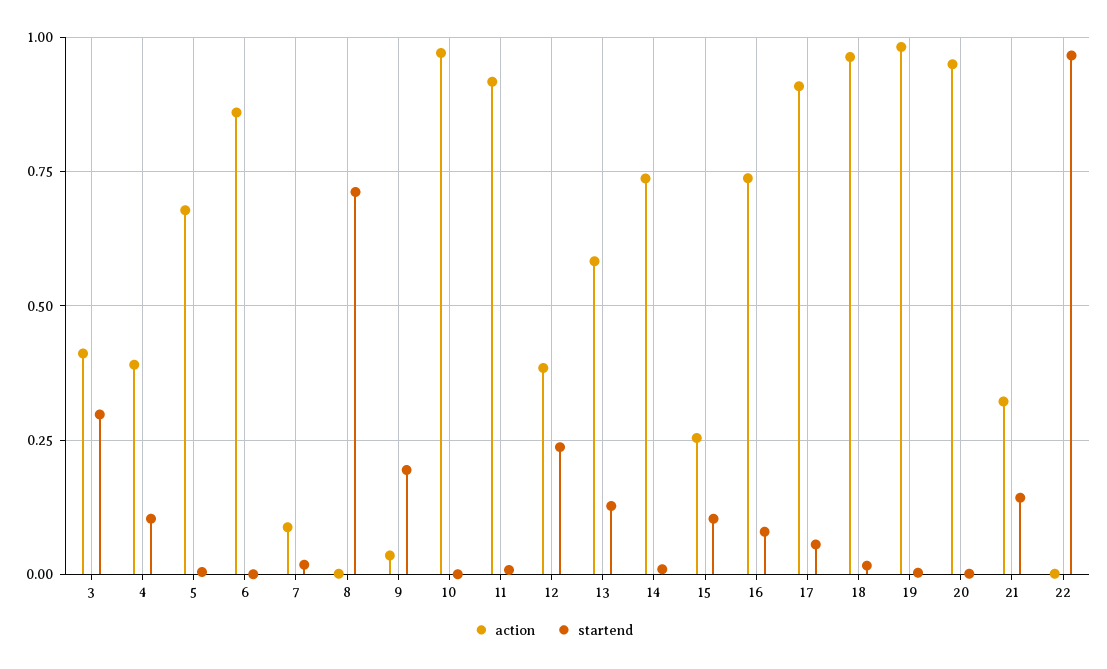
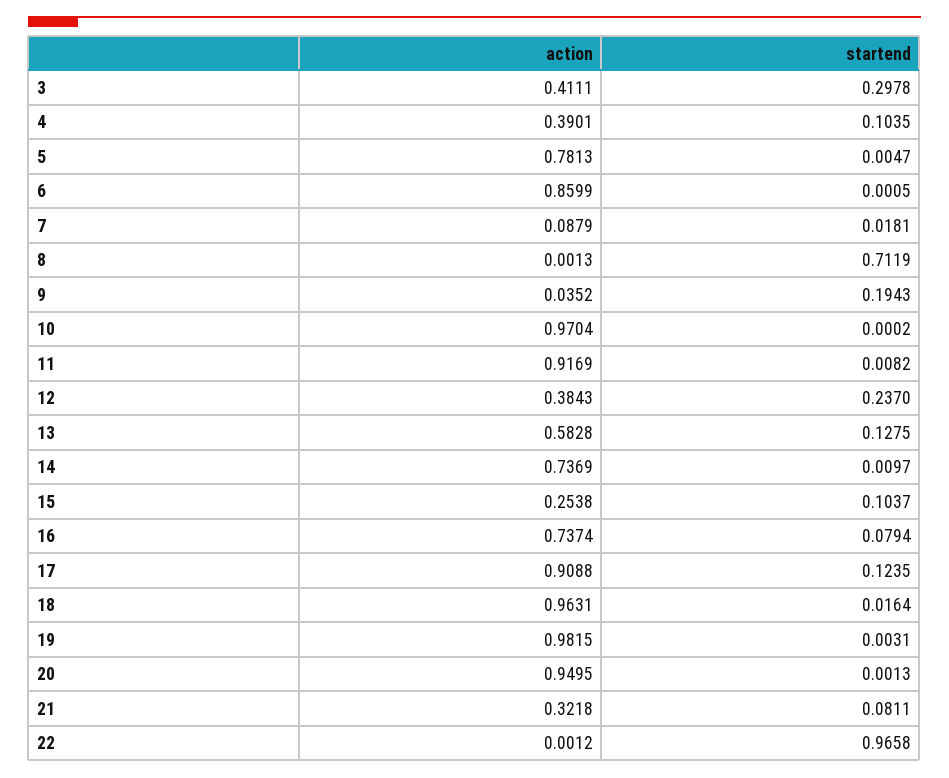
  {
    "action": {
      "3": 0.4111,
      "4": 0.3901,
-     "5": 0.675,
+     "5": 0.7813,
      "6": 0.8599,
      "7": 0.0879,
      "8": 0.0013,
      "9": 0.0352,
      "10": 0.9704,
      "11": 0.9169,
      "12": 0.3843,
      "13": 0.5828,
      "14": 0.7369,
      "15": 0.2538,
      "16": 0.7374,
      "17": 0.9088,
      "18": 0.9631,
      "19": 0.9815,
      "20": 0.9495,
      "21": 0.3218,
      "22": 0.0012
    },
    "startend": {
      "3": 0.2978,
      "4": 0.1035,
      "5": 0.0047,
      "6": 0.0005,
      "7": 0.0181,
      "8": 0.7119,
      "9": 0.1943,
      "10": 0.0002,
      "11": 0.0082,
      "12": 0.237,
      "13": 0.1275,
      "14": 0.0097,
      "15": 0.1037,
      "16": 0.0794,
-     "17": 0.05,
+     "17": 0.1235,
      "18": 0.0164,
      "19": 0.0031,
      "20": 0.0013,
-     "21": 0.15,
+     "21": 0.0811,
      "22": 0.9658
    }
  }

